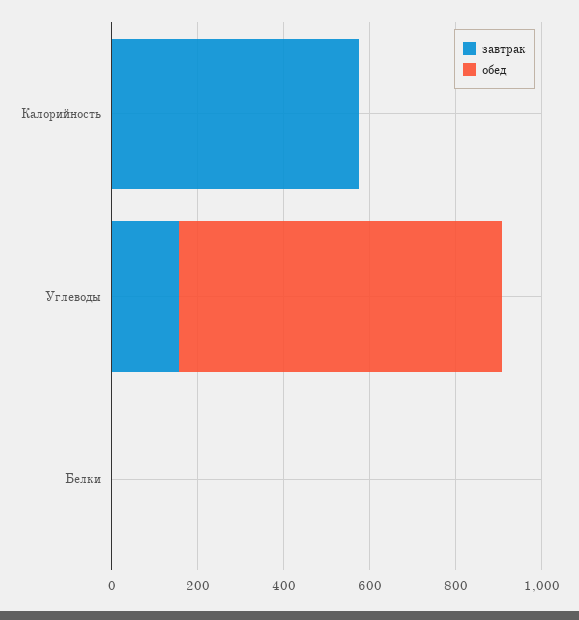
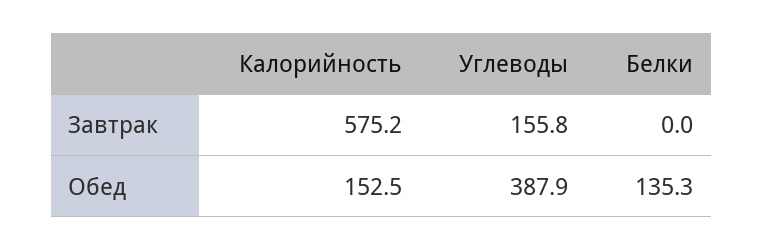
  {
    "завтрак": {
      "Калорийность": 575.2,
      "Углеводы": 155.8,
      "Белки": 0
    },
    "обед": {
-     "Калорийность": 0,
+     "Калорийность": 152.5,
-     "Углеводы": 750,
+     "Углеводы": 387.9,
-     "Белки": 0
+     "Белки": 135.3
    }
  }

